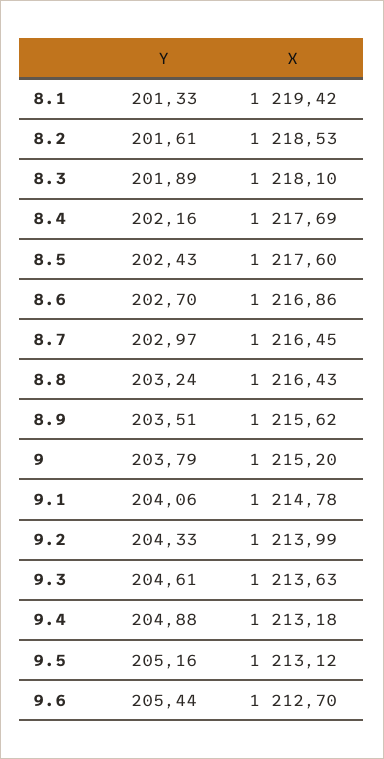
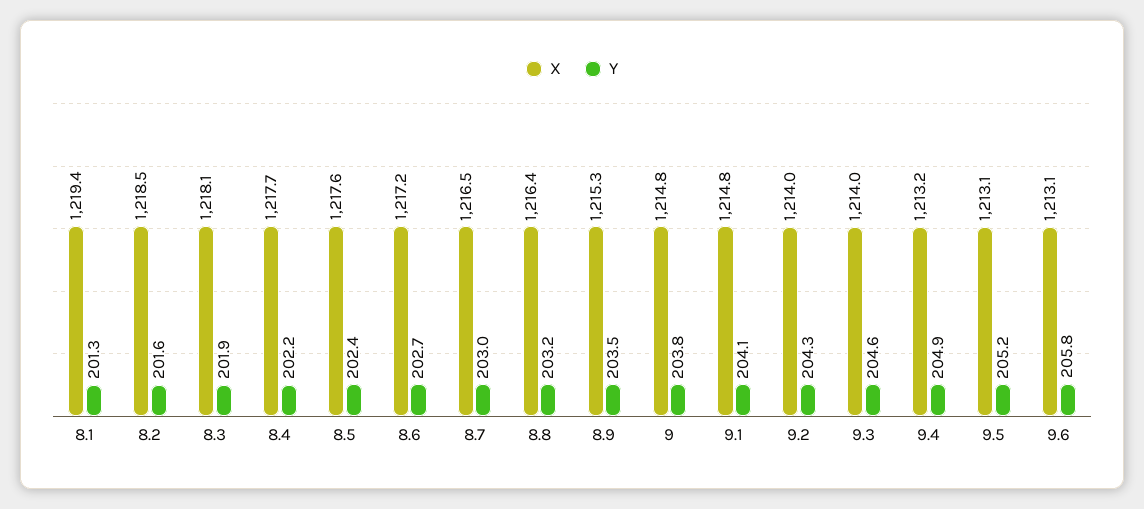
  {
    "Y": {
      "8.1": 201.33,
      "8.2": 201.61,
      "8.3": 201.89,
      "8.4": 202.16,
      "8.5": 202.43,
      "8.6": 202.7,
      "8.7": 202.97,
      "8.8": 203.24,
      "8.9": 203.51,
      "9": 203.79,
      "9.1": 204.06,
      "9.2": 204.33,
      "9.3": 204.61,
      "9.4": 204.88,
      "9.5": 205.16,
-     "9.6": 205.44
+     "9.6": 205.8
    },
    "X": {
      "8.1": 1219.42,
      "8.2": 1218.53,
      "8.3": 1218.1,
      "8.4": 1217.69,
      "8.5": 1217.6,
-     "8.6": 1216.86,
+     "8.6": 1217.2,
      "8.7": 1216.45,
      "8.8": 1216.43,
-     "8.9": 1215.62,
+     "8.9": 1215.3,
-     "9": 1215.2,
+     "9": 1214.8,
      "9.1": 1214.78,
      "9.2": 1213.99,
-     "9.3": 1213.63,
+     "9.3": 1214,
      "9.4": 1213.18,
      "9.5": 1213.12,
-     "9.6": 1212.7
+     "9.6": 1213.1
    }
  }

